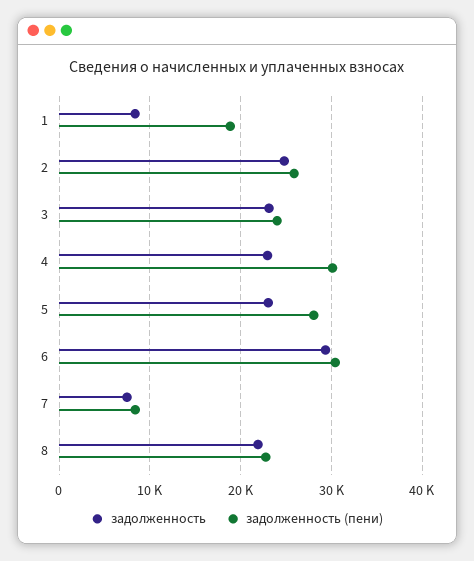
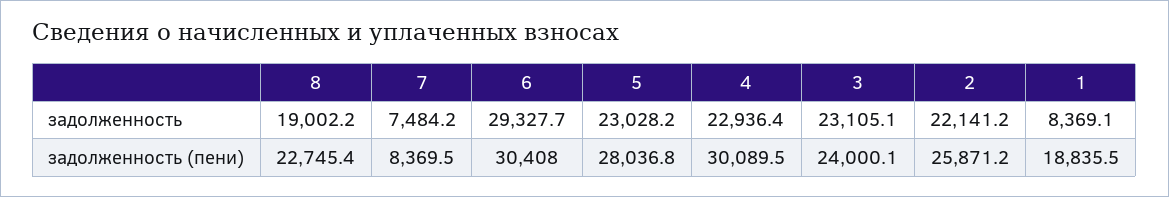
  {
    "задолженность": {
      "1": 8369.1,
-     "2": 25000,
+     "2": 22141.2,
      "3": 23105.1,
      "4": 22936.4,
      "5": 23028.2,
      "6": 29327.7,
      "7": 7484.2,
-     "8": 22000
+     "8": 19002.2
    },
    "задолженность (пени)": {
      "1": 18835.5,
      "2": 25871.2,
      "3": 24000.1,
      "4": 30089.5,
      "5": 28036.8,
      "6": 30408,
      "7": 8369.5,
      "8": 22745.4
    }
  }

